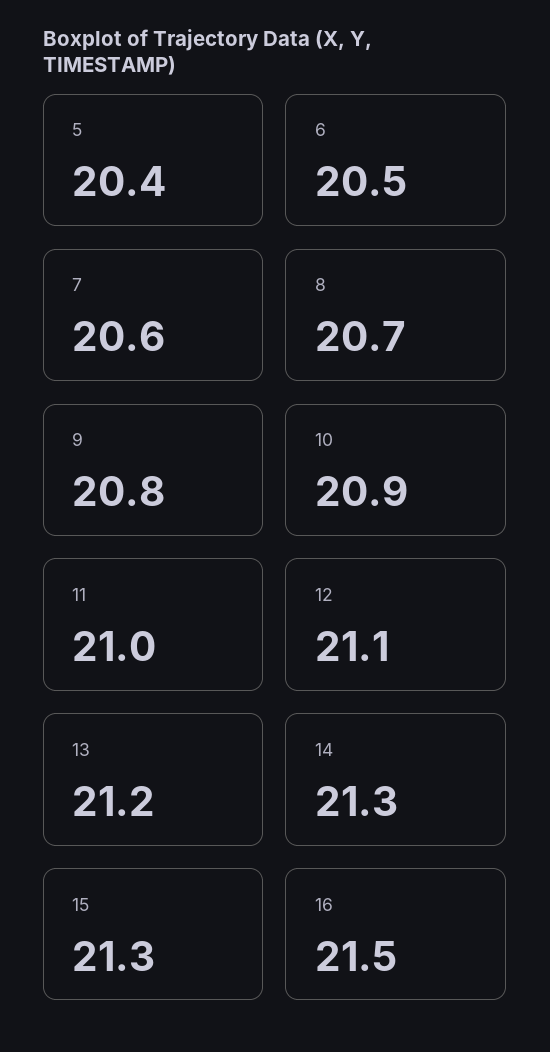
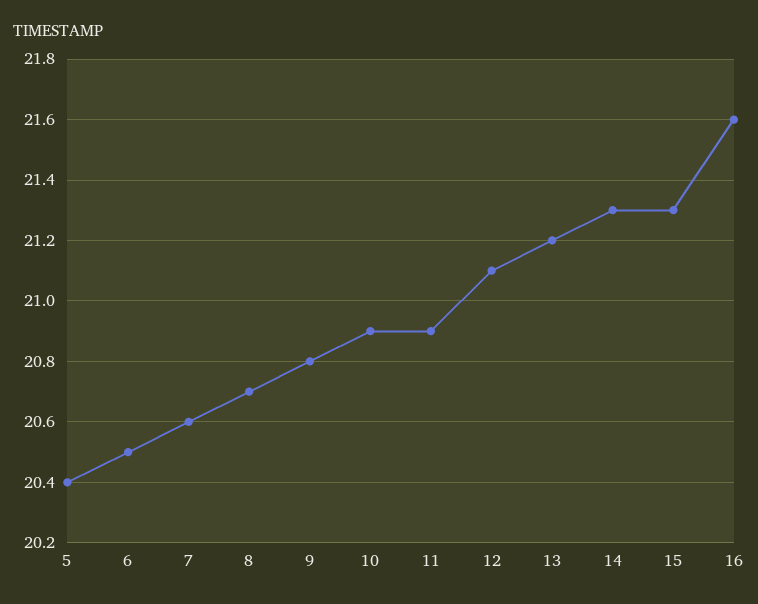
  {
    "5": 20.4,
    "6": 20.5,
    "7": 20.6,
    "8": 20.7,
    "9": 20.8,
    "10": 20.9,
-   "11": 21,
+   "11": 20.9,
    "12": 21.1,
    "13": 21.2,
    "14": 21.3,
    "15": 21.3,
-   "16": 21.5
+   "16": 21.6
  }

